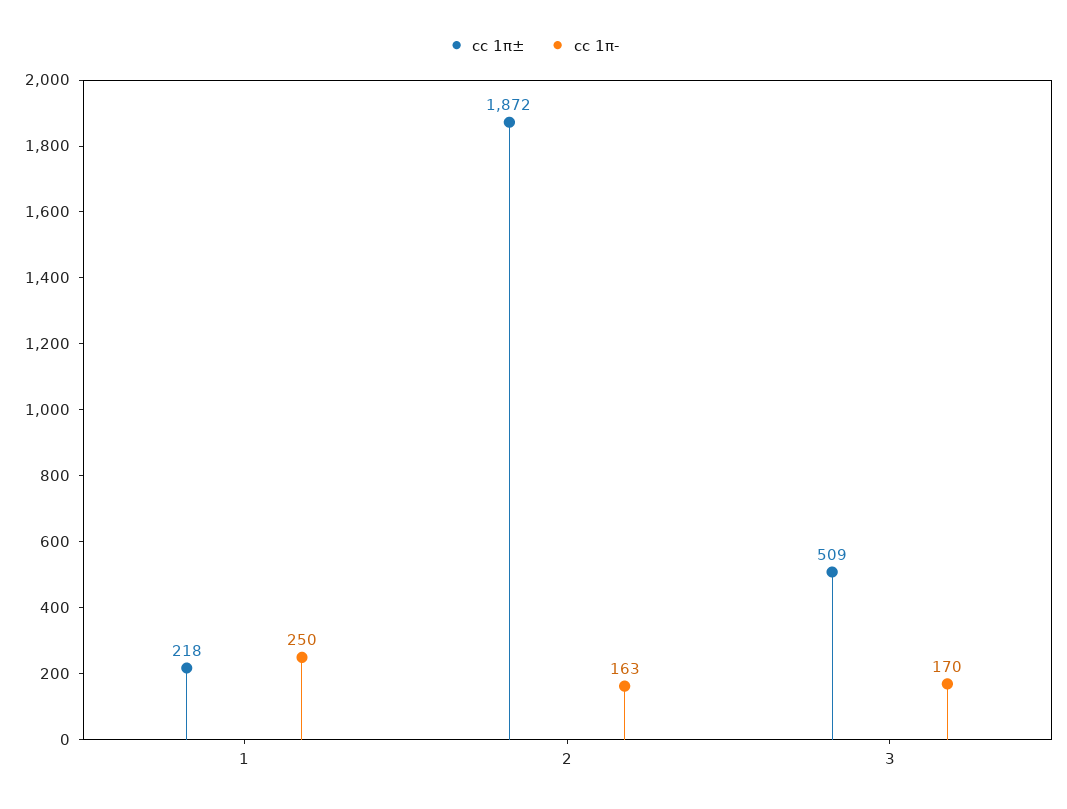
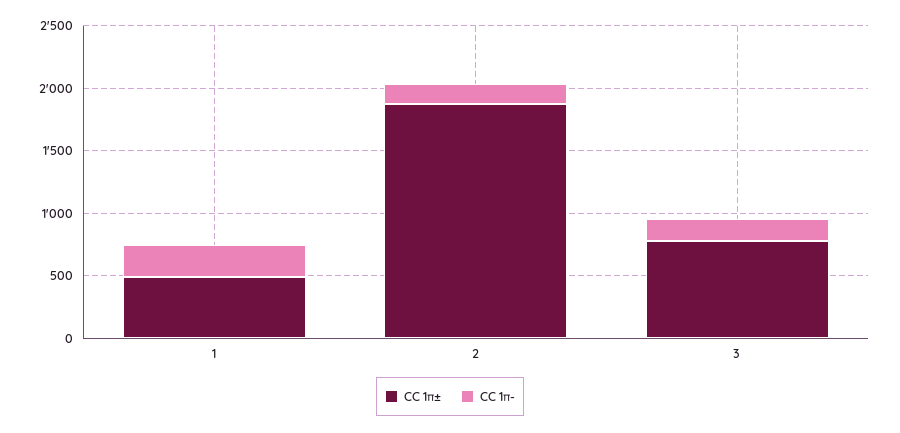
  {
    "cc 1π±": {
-     "1": 218,
+     "1": 500,
      "2": 1872,
-     "3": 509
+     "3": 800
    },
    "cc 1π-": {
      "1": 250,
      "2": 163,
      "3": 170
    }
  }

